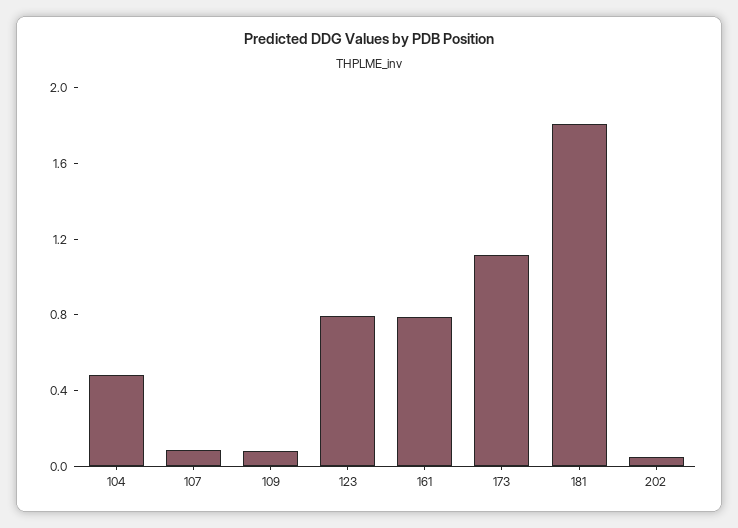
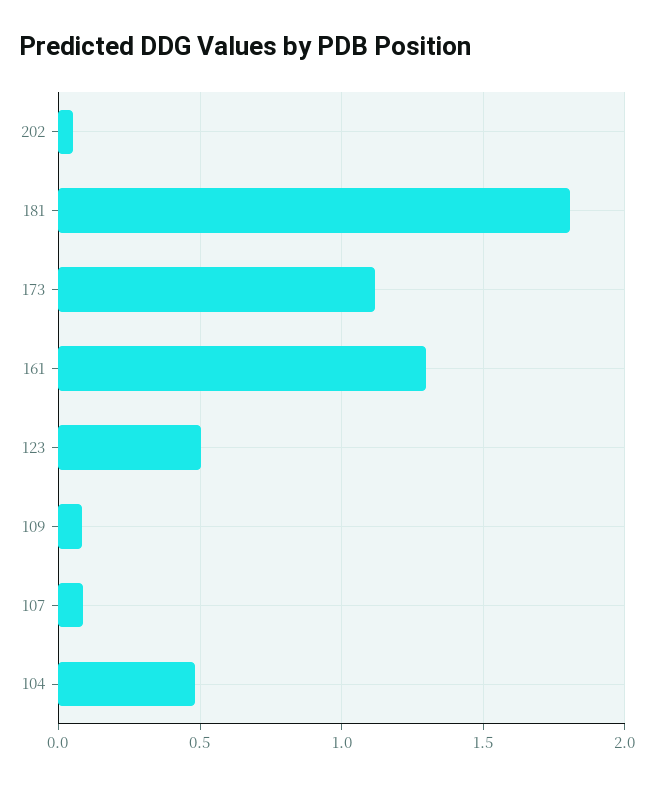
  {
    "104": 0.5,
    "107": 0.1,
    "109": 0.1,
-   "123": 0.8,
+   "123": 0.5,
-   "161": 0.8,
+   "161": 1.3,
    "173": 1.1,
    "181": 1.8,
    "202": 0.05
  }

